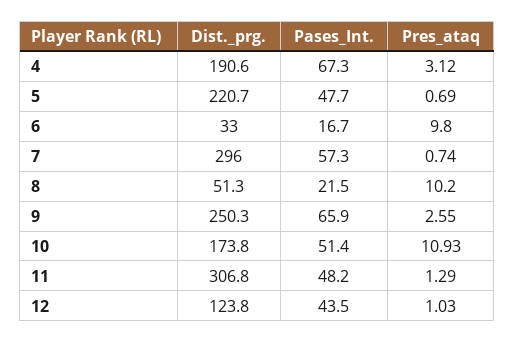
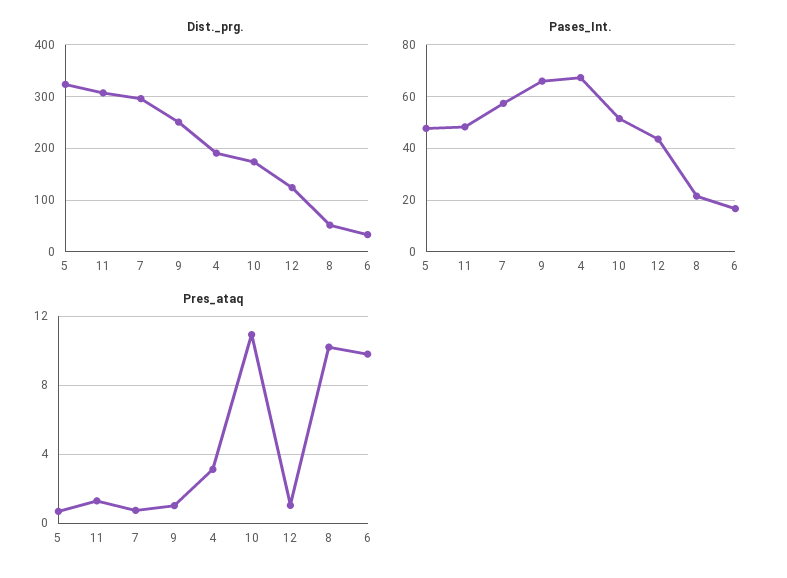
  {
    "Dist._prg.": {
      "4": 190.6,
-     "5": 220.7,
+     "5": 320,
      "6": 33,
      "7": 296,
      "8": 51.3,
      "9": 250.3,
      "10": 173.8,
      "11": 306.8,
      "12": 123.8
    },
    "Pases_Int.": {
      "4": 67.3,
      "5": 47.7,
      "6": 16.7,
      "7": 57.3,
      "8": 21.5,
      "9": 65.9,
      "10": 51.4,
      "11": 48.2,
      "12": 43.5
    },
    "Pres_ataq": {
      "4": 3.12,
      "5": 0.69,
      "6": 9.8,
      "7": 0.74,
      "8": 10.2,
-     "9": 2.55,
+     "9": 1,
      "10": 10.93,
      "11": 1.29,
      "12": 1.03
    }
  }

